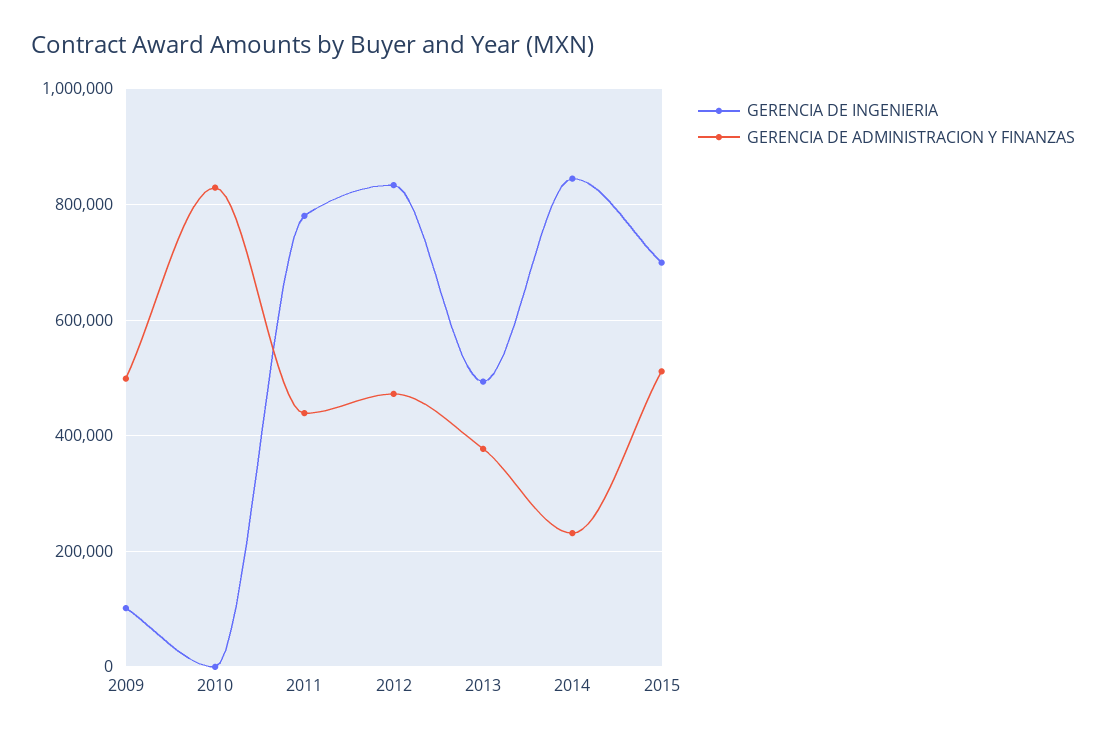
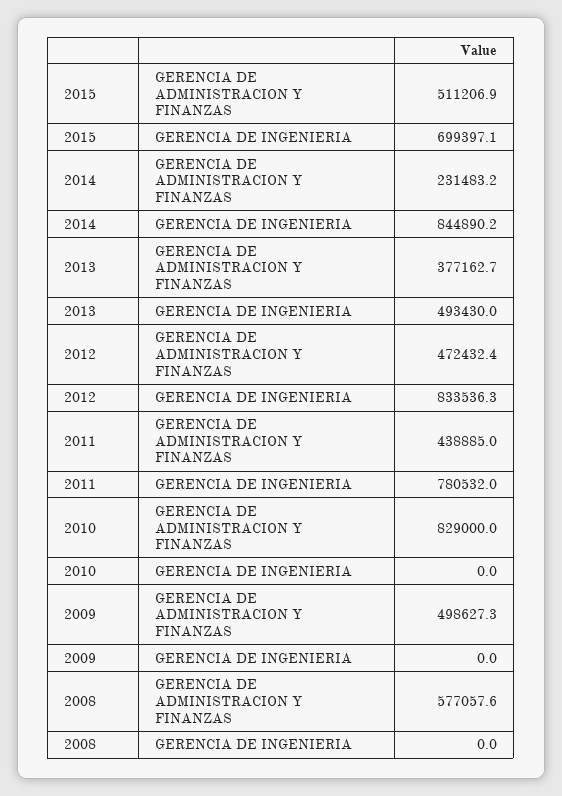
  {
    "GERENCIA DE INGENIERIA": {
-     "2009": 100000,
+     "2009": 0,
      "2010": 0,
      "2011": 780532,
      "2012": 833536.3,
      "2013": 493430,
      "2014": 844890.2,
-     "2015": 699397.1
+     "2015": 699397.1,
+     "2008": 0
    },
    "GERENCIA DE ADMINISTRACION Y FINANZAS": {
      "2009": 498627.3,
      "2010": 829000,
      "2011": 438885,
      "2012": 472432.4,
      "2013": 377162.7,
      "2014": 231483.2,
-     "2015": 511206.9
+     "2015": 511206.9,
+     "2008": 577057.6
    }
  }

